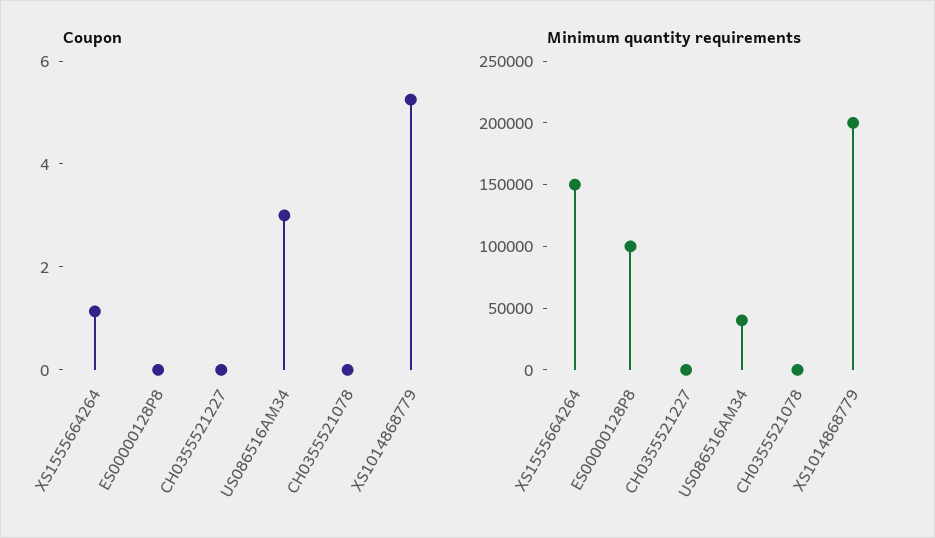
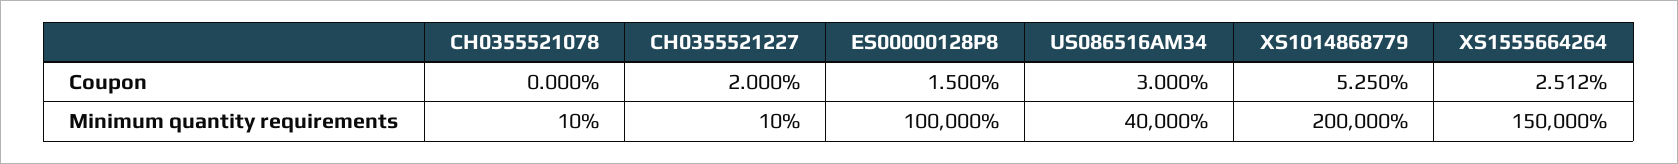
  {
    "Coupon": {
-     "XS1555664264": 1,
+     "XS1555664264": 2.512,
-     "ES00000128P8": 0,
+     "ES00000128P8": 1.5,
-     "CH0355521227": 0,
+     "CH0355521227": 2,
      "US086516AM34": 3,
      "CH0355521078": 0,
      "XS1014868779": 5.25
    },
    "Minimum quantity requirements": {
      "XS1555664264": 150000,
      "ES00000128P8": 100000,
      "CH0355521227": 10,
      "US086516AM34": 40000,
      "CH0355521078": 10,
      "XS1014868779": 200000
    }
  }

